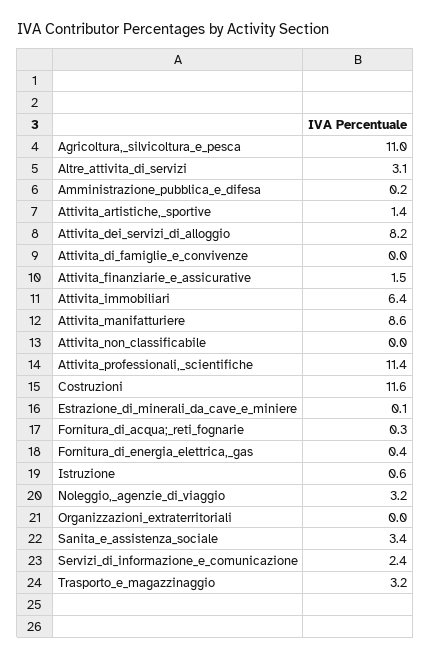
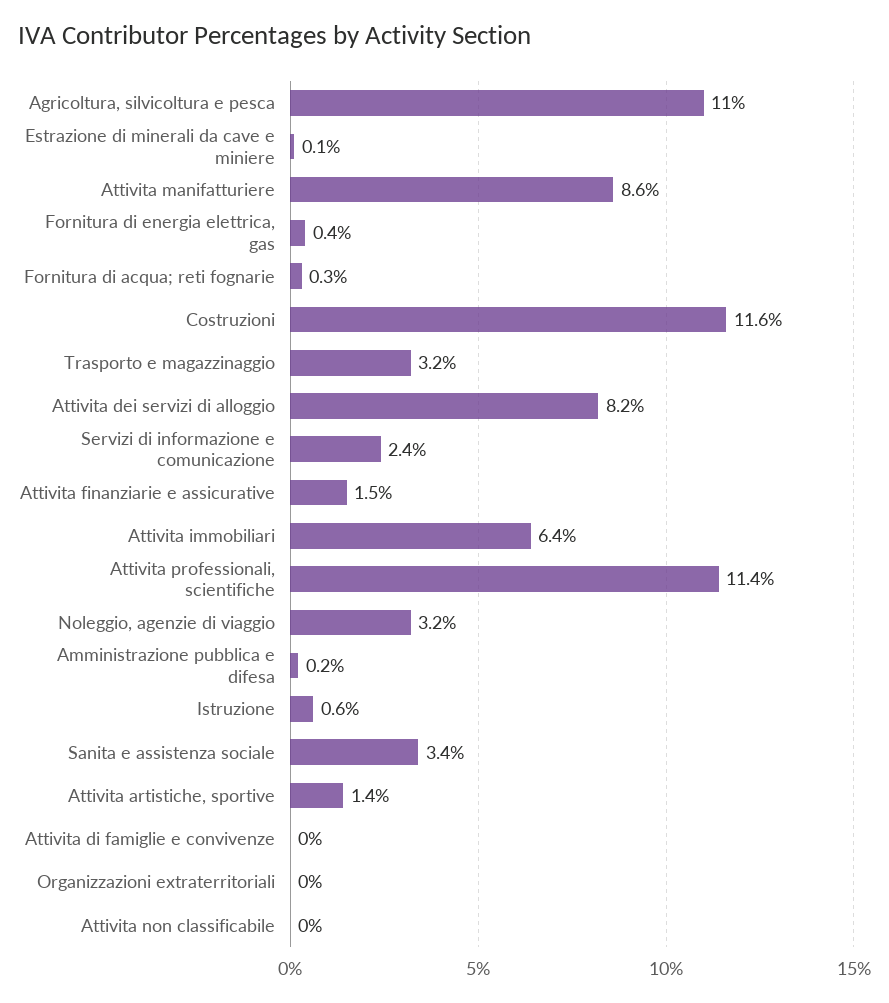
  {
    "Agricoltura,_silvicoltura_e_pesca": 11,
-   "Altre_attivita_di_servizi": 3.1,
    "Amministrazione_pubblica_e_difesa": 0.2,
    "Attivita_artistiche,_sportive": 1.4,
    "Attivita_dei_servizi_di_alloggio": 8.2,
    "Attivita_di_famiglie_e_convivenze": 0,
    "Attivita_finanziarie_e_assicurative": 1.5,
    "Attivita_immobiliari": 6.4,
    "Attivita_manifatturiere": 8.6,
    "Attivita_non_classificabile": 0,
    "Attivita_professionali,_scientifiche": 11.4,
    "Costruzioni": 11.6,
    "Estrazione_di_minerali_da_cave_e_miniere": 0.1,
    "Fornitura_di_acqua;_reti_fognarie": 0.3,
    "Fornitura_di_energia_elettrica,_gas": 0.4,
    "Istruzione": 0.6,
    "Noleggio,_agenzie_di_viaggio": 3.2,
    "Organizzazioni_extraterritoriali": 0,
    "Sanita_e_assistenza_sociale": 3.4,
    "Servizi_di_informazione_e_comunicazione": 2.4,
    "Trasporto_e_magazzinaggio": 3.2
  }

